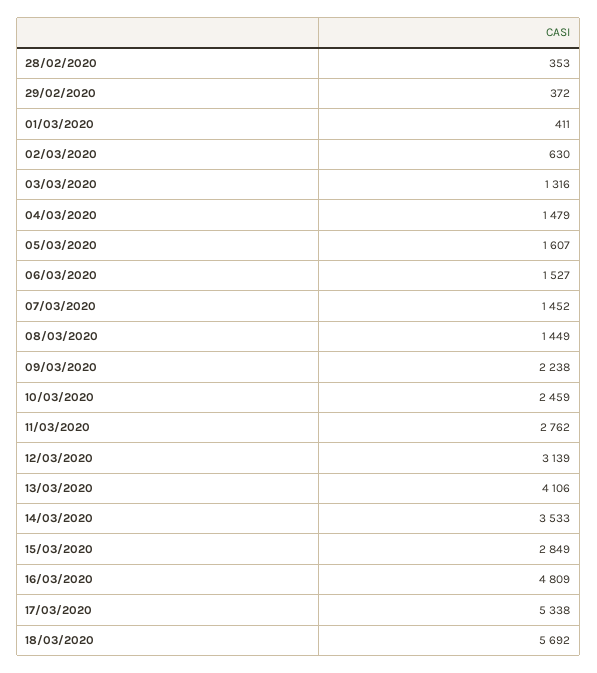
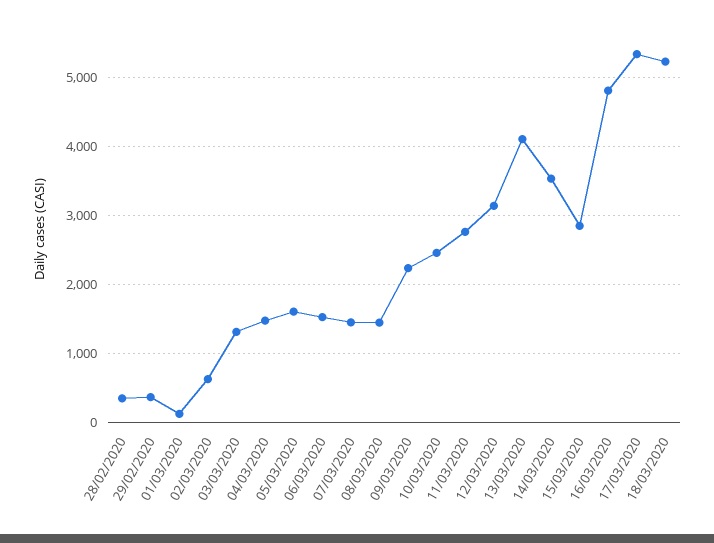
  {
    "28/02/2020": 353,
    "29/02/2020": 372,
-   "01/03/2020": 411,
+   "01/03/2020": 100,
    "02/03/2020": 630,
    "03/03/2020": 1316,
    "04/03/2020": 1479,
    "05/03/2020": 1607,
    "06/03/2020": 1527,
    "07/03/2020": 1452,
    "08/03/2020": 1449,
    "09/03/2020": 2238,
    "10/03/2020": 2459,
    "11/03/2020": 2762,
    "12/03/2020": 3139,
    "13/03/2020": 4106,
    "14/03/2020": 3533,
    "15/03/2020": 2849,
    "16/03/2020": 4809,
    "17/03/2020": 5338,
-   "18/03/2020": 5692
+   "18/03/2020": 5200
  }

